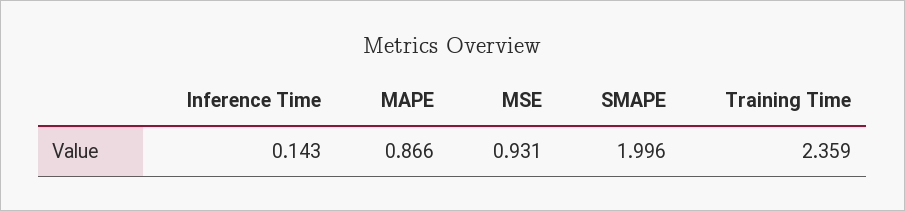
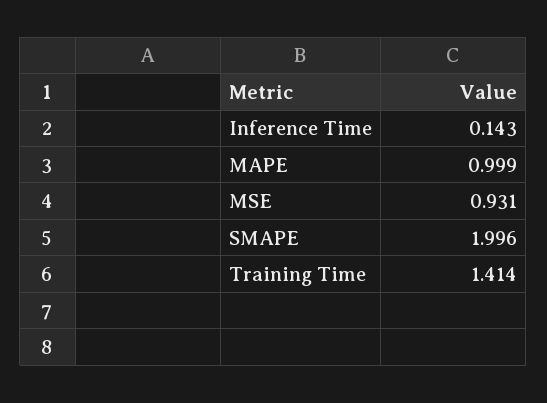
  {
    "Inference Time": 0.143,
-   "MAPE": 0.866,
+   "MAPE": 0.999,
    "MSE": 0.931,
    "SMAPE": 1.996,
-   "Training Time": 2.359
+   "Training Time": 1.414
  }

